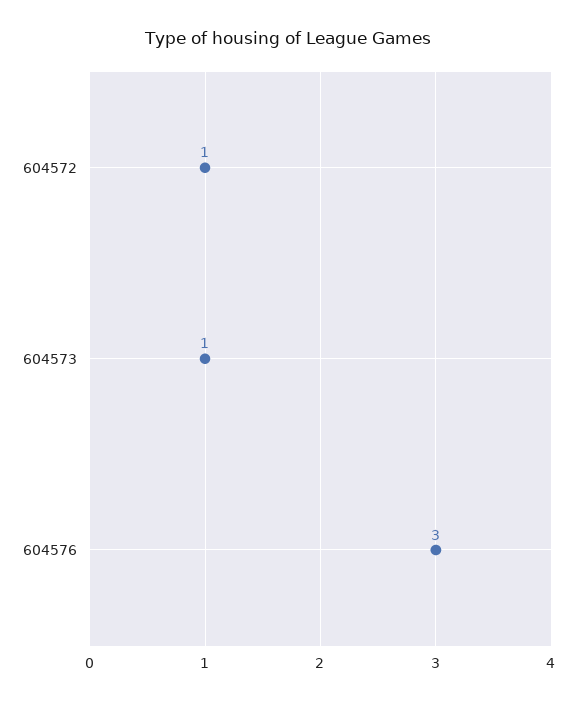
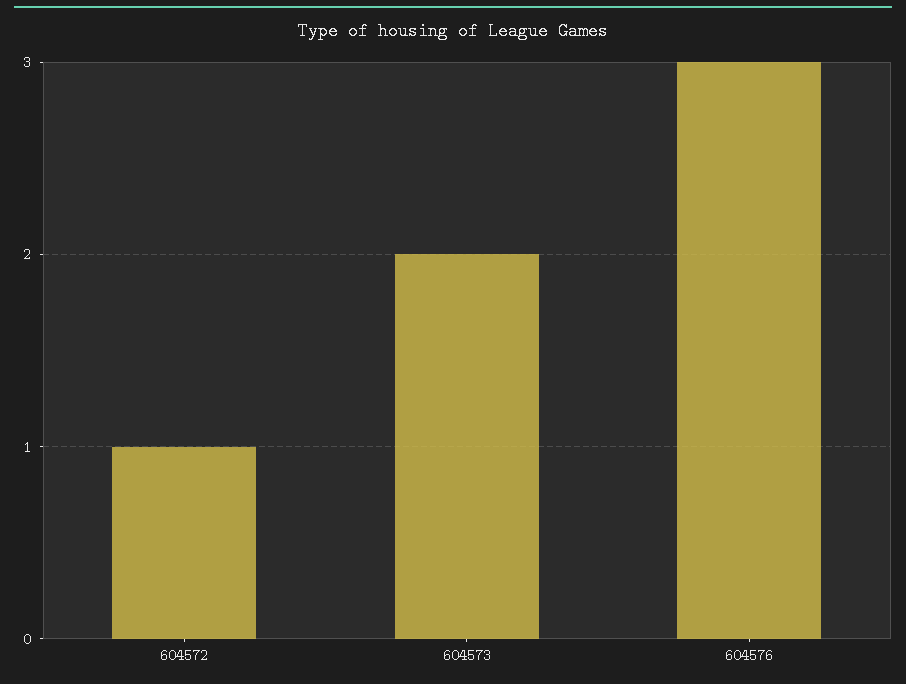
  {
    "604572": 1,
-   "604573": 1,
+   "604573": 2,
    "604576": 3
  }

